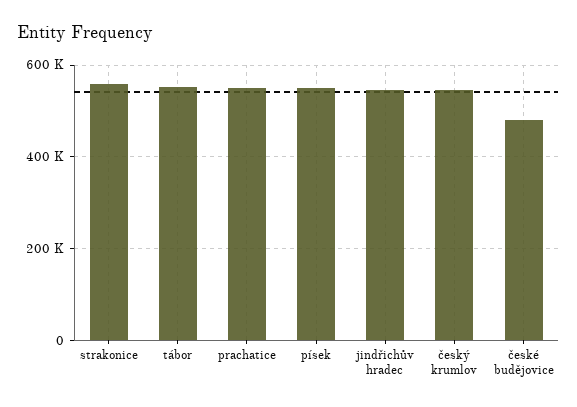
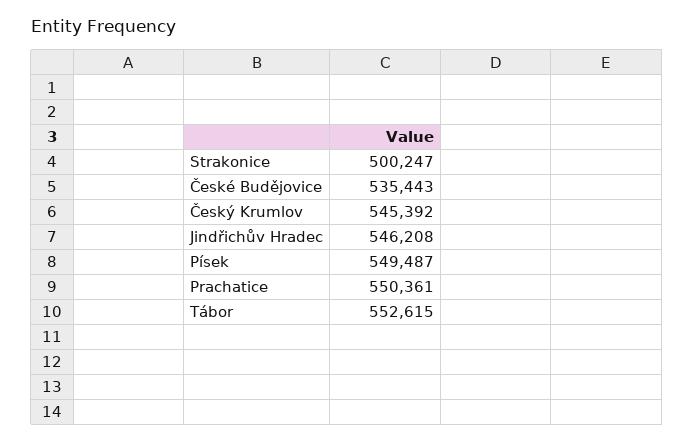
  {
-   "strakonice": 560000,
+   "strakonice": 500247,
    "tábor": 552615,
    "prachatice": 550361,
    "písek": 549487,
    "jindřichův hradec": 546208,
    "český krumlov": 545392,
-   "české budějovice": 480000
+   "české budějovice": 535443
  }

